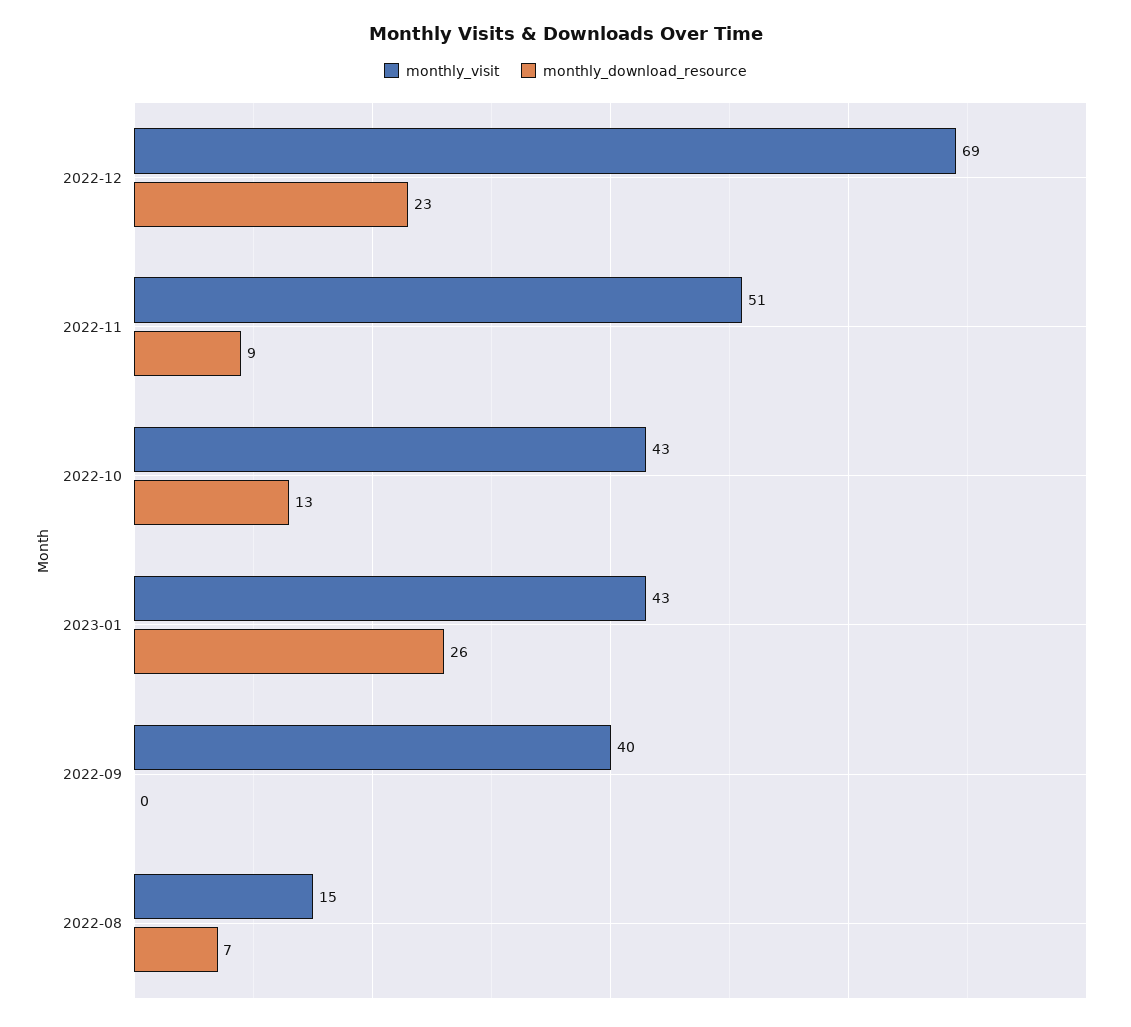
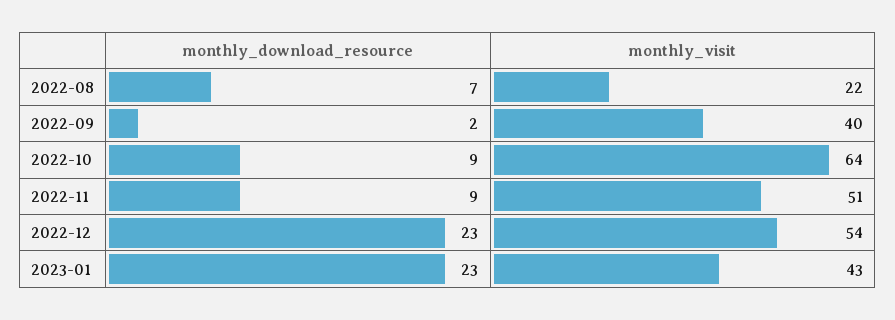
  {
    "monthly_visit": {
-     "2022-12": 69,
+     "2022-12": 54,
      "2022-11": 51,
-     "2022-10": 43,
+     "2022-10": 64,
      "2023-01": 43,
      "2022-09": 40,
-     "2022-08": 15
+     "2022-08": 22
    },
    "monthly_download_resource": {
      "2022-12": 23,
      "2022-11": 9,
-     "2022-10": 13,
+     "2022-10": 9,
-     "2023-01": 26,
+     "2023-01": 23,
-     "2022-09": 0,
+     "2022-09": 2,
      "2022-08": 7
    }
  }

